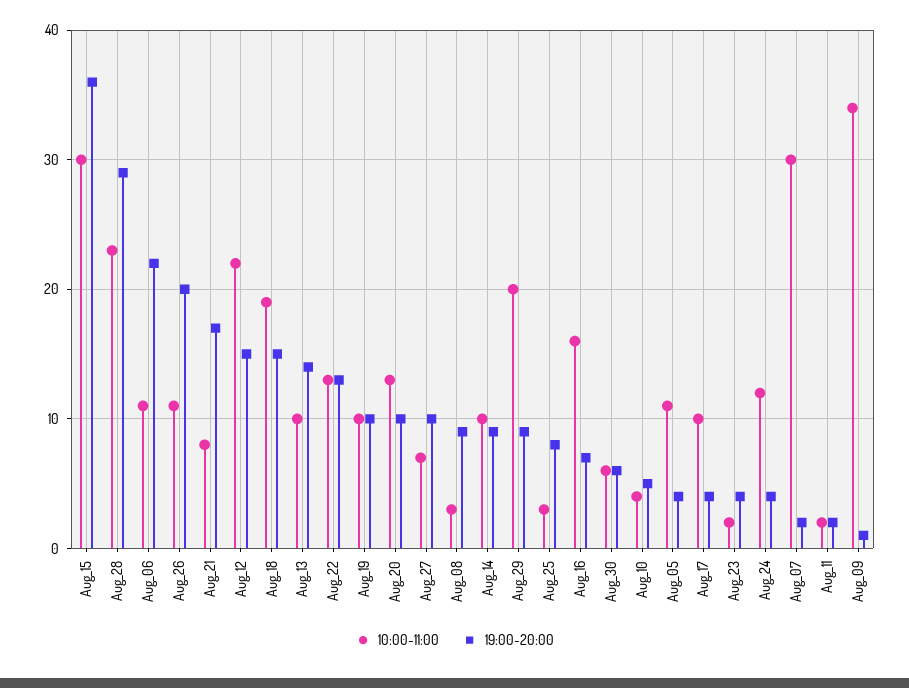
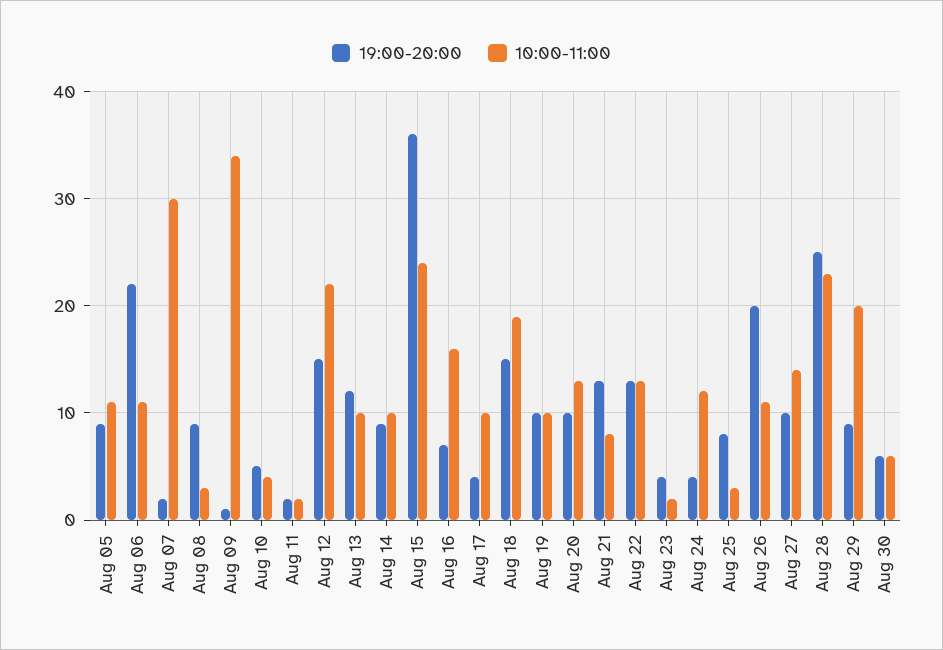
  {
    "10:00-11:00": {
-     "Aug_15": 30,
+     "Aug_15": 24,
      "Aug_28": 23,
      "Aug_06": 11,
      "Aug_26": 11,
      "Aug_21": 8,
      "Aug_12": 22,
      "Aug_18": 19,
      "Aug_13": 10,
      "Aug_22": 13,
      "Aug_19": 10,
      "Aug_20": 13,
-     "Aug_27": 7,
+     "Aug_27": 14,
      "Aug_08": 3,
      "Aug_14": 10,
      "Aug_29": 20,
      "Aug_25": 3,
      "Aug_16": 16,
      "Aug_30": 6,
      "Aug_10": 4,
      "Aug_05": 11,
      "Aug_17": 10,
      "Aug_23": 2,
      "Aug_24": 12,
      "Aug_07": 30,
      "Aug_11": 2,
      "Aug_09": 34
    },
    "19:00-20:00": {
      "Aug_15": 36,
-     "Aug_28": 29,
+     "Aug_28": 25,
      "Aug_06": 22,
      "Aug_26": 20,
-     "Aug_21": 17,
+     "Aug_21": 13,
      "Aug_12": 15,
      "Aug_18": 15,
-     "Aug_13": 14,
+     "Aug_13": 12,
      "Aug_22": 13,
      "Aug_19": 10,
      "Aug_20": 10,
      "Aug_27": 10,
      "Aug_08": 9,
      "Aug_14": 9,
      "Aug_29": 9,
      "Aug_25": 8,
      "Aug_16": 7,
      "Aug_30": 6,
      "Aug_10": 5,
-     "Aug_05": 4,
+     "Aug_05": 9,
      "Aug_17": 4,
      "Aug_23": 4,
      "Aug_24": 4,
      "Aug_07": 2,
      "Aug_11": 2,
      "Aug_09": 1
    }
  }

